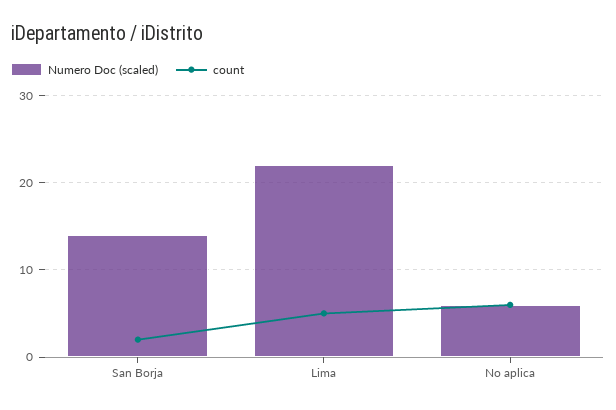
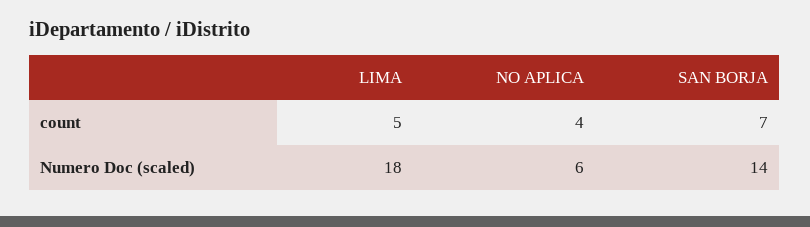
  {
    "Numero Doc (scaled)": {
      "San Borja": 14,
-     "Lima": 22,
+     "Lima": 18,
      "No aplica": 6
    },
    "count": {
-     "San Borja": 2,
+     "San Borja": 7,
      "Lima": 5,
-     "No aplica": 6
+     "No aplica": 4
    }
  }

